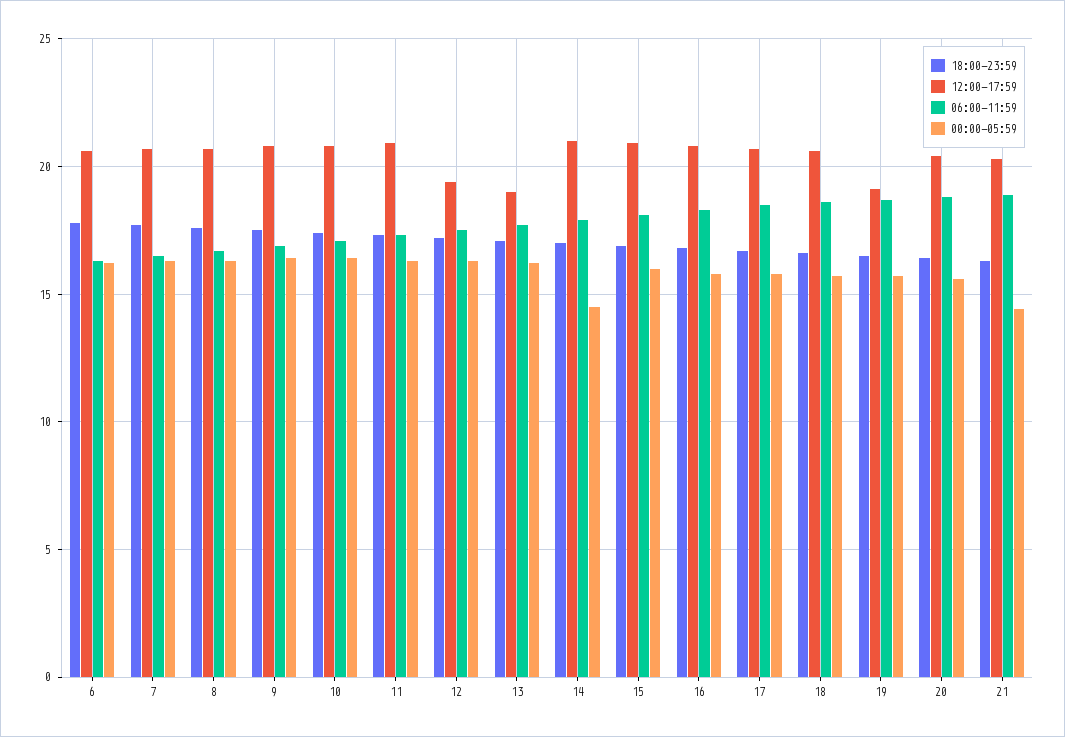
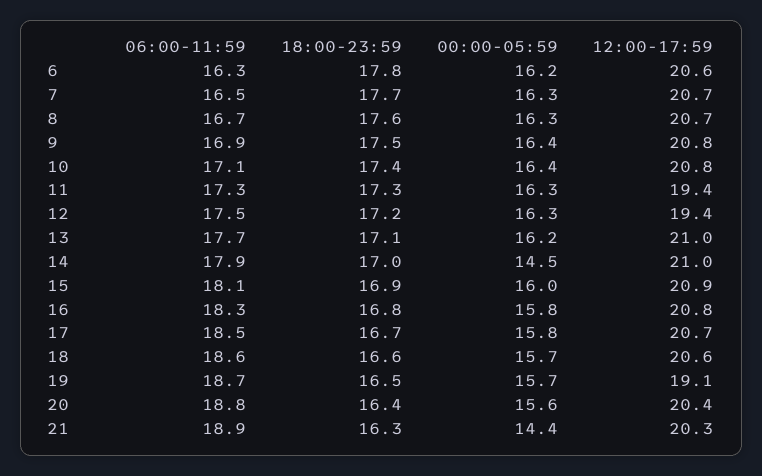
  {
    "18:00-23:59": {
      "6": 17.8,
      "7": 17.7,
      "8": 17.6,
      "9": 17.5,
      "10": 17.4,
      "11": 17.3,
      "12": 17.2,
      "13": 17.1,
      "14": 17,
      "15": 16.9,
      "16": 16.8,
      "17": 16.7,
      "18": 16.6,
      "19": 16.5,
      "20": 16.4,
      "21": 16.3
    },
    "12:00-17:59": {
      "6": 20.6,
      "7": 20.7,
      "8": 20.7,
      "9": 20.8,
      "10": 20.8,
-     "11": 21,
+     "11": 19.4,
      "12": 19.4,
-     "13": 19,
+     "13": 21,
      "14": 21,
      "15": 20.9,
      "16": 20.8,
      "17": 20.7,
      "18": 20.6,
      "19": 19.1,
      "20": 20.4,
      "21": 20.3
    },
    "06:00-11:59": {
      "6": 16.3,
      "7": 16.5,
      "8": 16.7,
      "9": 16.9,
      "10": 17.1,
      "11": 17.3,
      "12": 17.5,
      "13": 17.7,
      "14": 17.9,
      "15": 18.1,
      "16": 18.3,
      "17": 18.5,
      "18": 18.6,
      "19": 18.7,
      "20": 18.8,
      "21": 18.9
    },
    "00:00-05:59": {
      "6": 16.2,
      "7": 16.3,
      "8": 16.3,
      "9": 16.4,
      "10": 16.4,
      "11": 16.3,
      "12": 16.3,
      "13": 16.2,
      "14": 14.5,
      "15": 16,
      "16": 15.8,
      "17": 15.8,
      "18": 15.7,
      "19": 15.7,
      "20": 15.6,
      "21": 14.4
    }
  }

